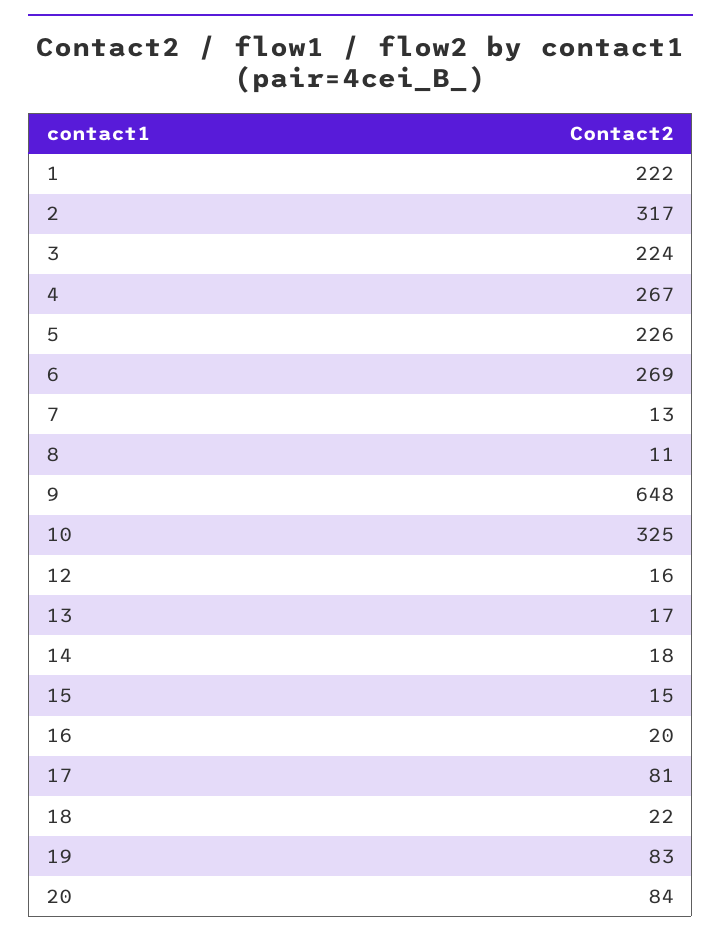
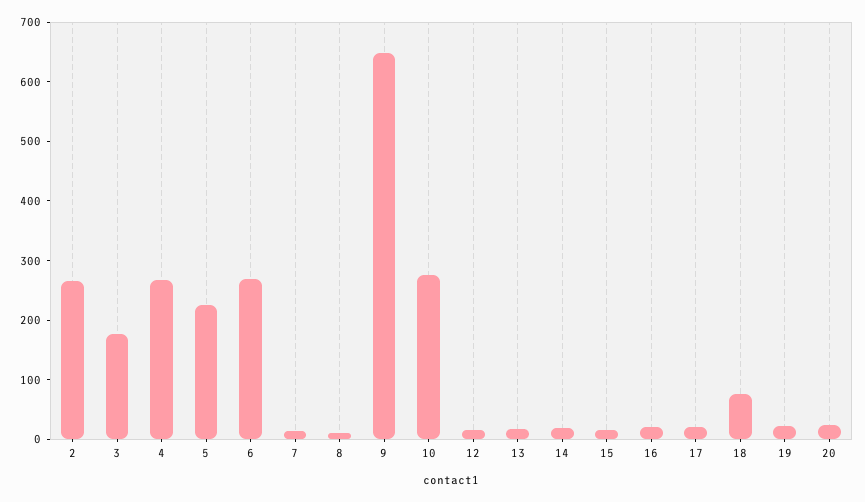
  {
-   "1": 222,
-   "2": 317,
+   "2": 260,
-   "3": 224,
+   "3": 180,
    "4": 267,
    "5": 226,
    "6": 269,
    "7": 13,
    "8": 11,
    "9": 648,
-   "10": 325,
+   "10": 280,
    "12": 16,
    "13": 17,
    "14": 18,
    "15": 15,
    "16": 20,
-   "17": 81,
+   "17": 20,
-   "18": 22,
+   "18": 80,
-   "19": 83,
+   "19": 20,
-   "20": 84
+   "20": 20
  }

